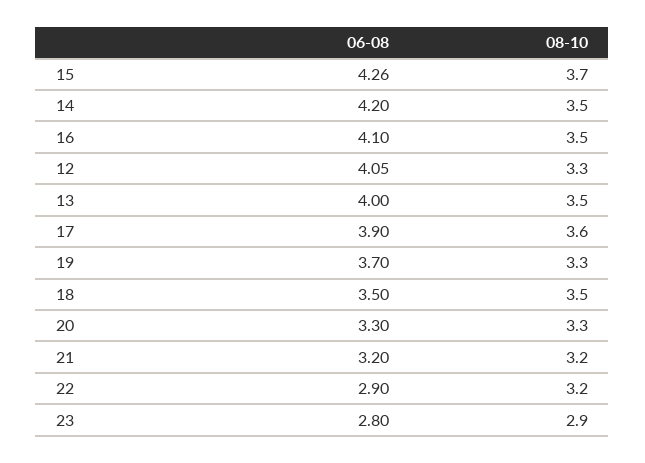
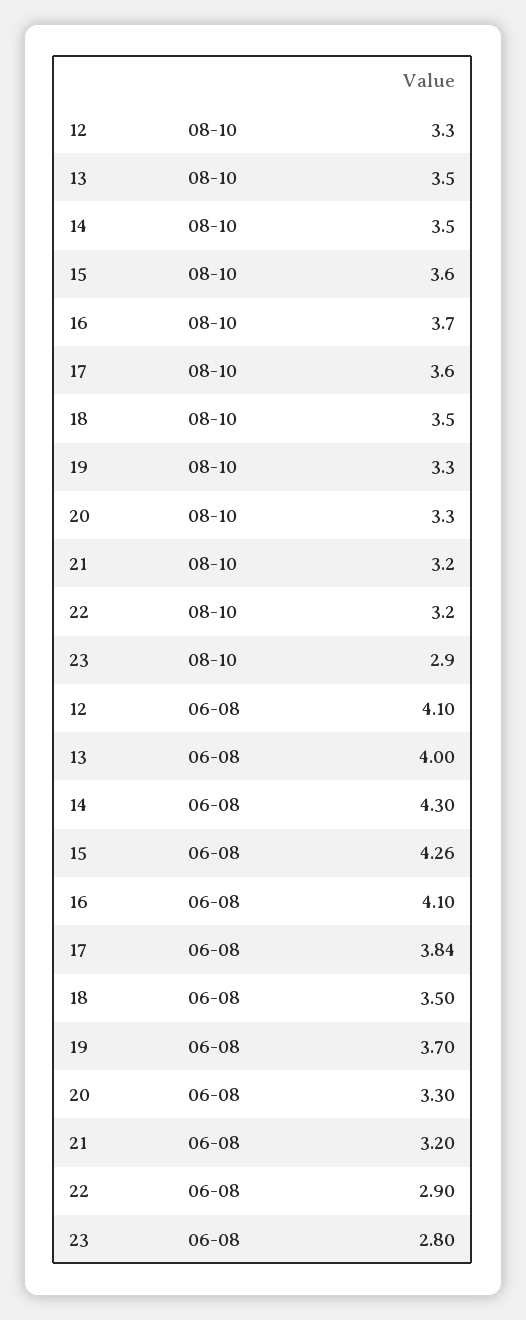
  {
    "06-08": {
      "15": 4.26,
-     "14": 4.2,
+     "14": 4.3,
      "16": 4.1,
-     "12": 4.05,
+     "12": 4.1,
      "13": 4,
-     "17": 3.9,
+     "17": 3.84,
      "19": 3.7,
      "18": 3.5,
      "20": 3.3,
      "21": 3.2,
      "22": 2.9,
      "23": 2.8
    },
    "08-10": {
-     "15": 3.7,
+     "15": 3.6,
      "14": 3.5,
-     "16": 3.5,
+     "16": 3.7,
      "12": 3.3,
      "13": 3.5,
      "17": 3.6,
      "19": 3.3,
      "18": 3.5,
      "20": 3.3,
      "21": 3.2,
      "22": 3.2,
      "23": 2.9
    }
  }

